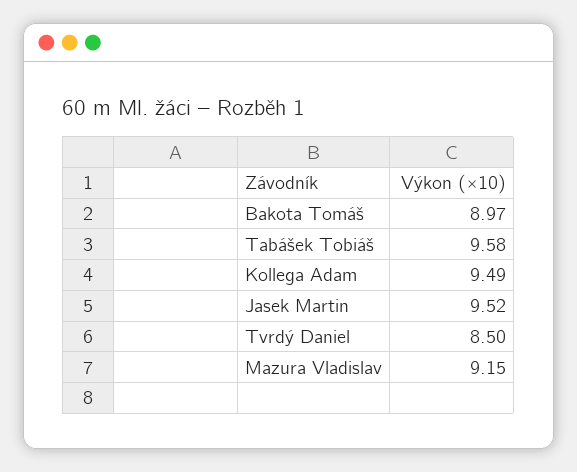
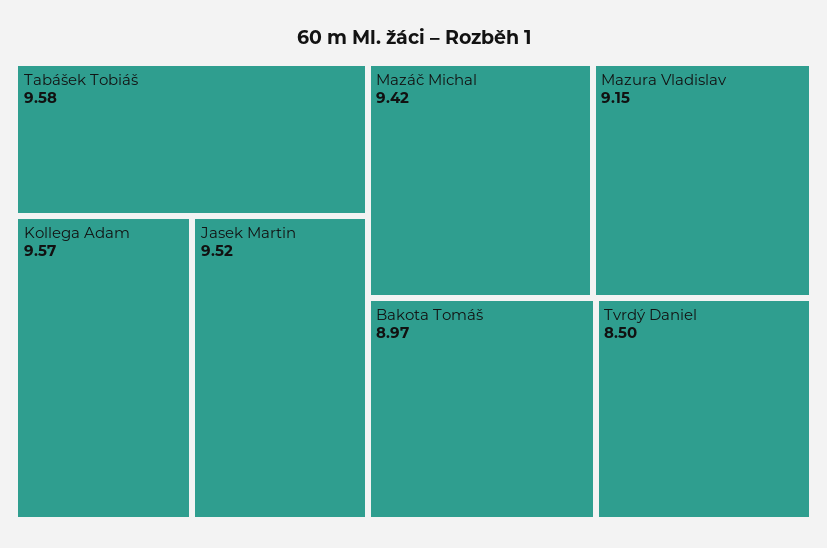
  {
    "Bakota Tomáš": 8.97,
    "Tabášek Tobiáš": 9.58,
-   "Kollega Adam": 9.49,
+   "Kollega Adam": 9.57,
    "Jasek Martin": 9.52,
    "Tvrdý Daniel": 8.5,
-   "Mazura Vladislav": 9.15
+   "Mazura Vladislav": 9.15,
+   "Mazáč Michal": 9.42
  }

